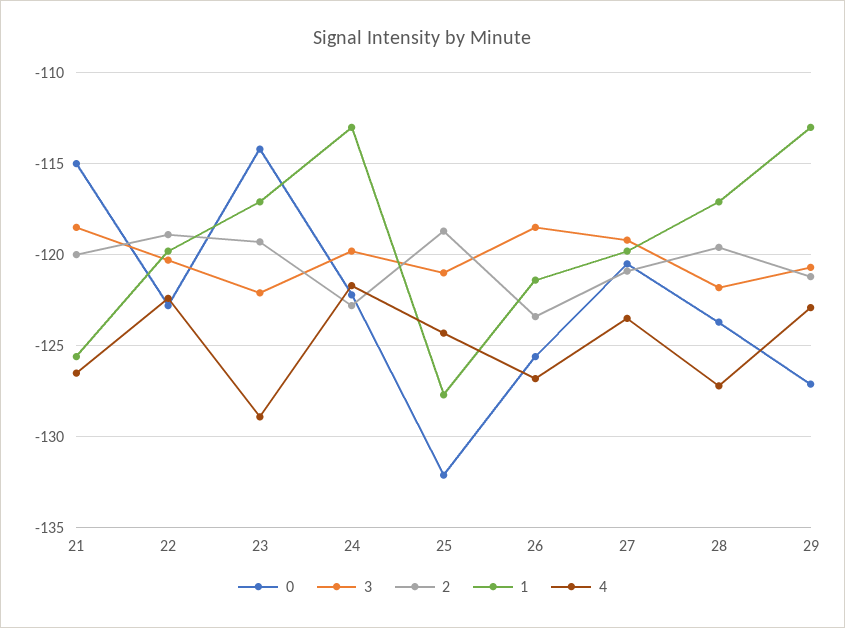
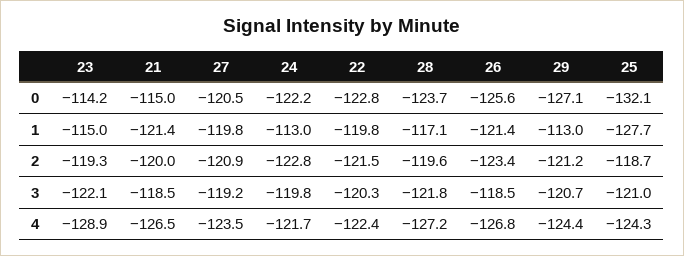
  {
    "0": {
      "21": -115,
      "22": -122.8,
      "23": -114.2,
      "24": -122.2,
      "25": -132.1,
      "26": -125.6,
      "27": -120.5,
      "28": -123.7,
      "29": -127.1
    },
    "3": {
      "21": -118.5,
      "22": -120.3,
      "23": -122.1,
      "24": -119.8,
      "25": -121,
      "26": -118.5,
      "27": -119.2,
      "28": -121.8,
      "29": -120.7
    },
    "2": {
      "21": -120,
-     "22": -119,
+     "22": -121.5,
      "23": -119.3,
      "24": -122.8,
      "25": -118.7,
      "26": -123.4,
      "27": -120.9,
      "28": -119.6,
      "29": -121.2
    },
    "1": {
-     "21": -125.5,
+     "21": -121.4,
      "22": -119.8,
-     "23": -117,
+     "23": -115,
      "24": -113,
      "25": -127.7,
      "26": -121.4,
      "27": -119.8,
      "28": -117.1,
      "29": -113
    },
    "4": {
      "21": -126.5,
      "22": -122.4,
      "23": -128.9,
      "24": -121.7,
      "25": -124.3,
      "26": -126.8,
      "27": -123.5,
      "28": -127.2,
-     "29": -123
+     "29": -124.4
    }
  }

